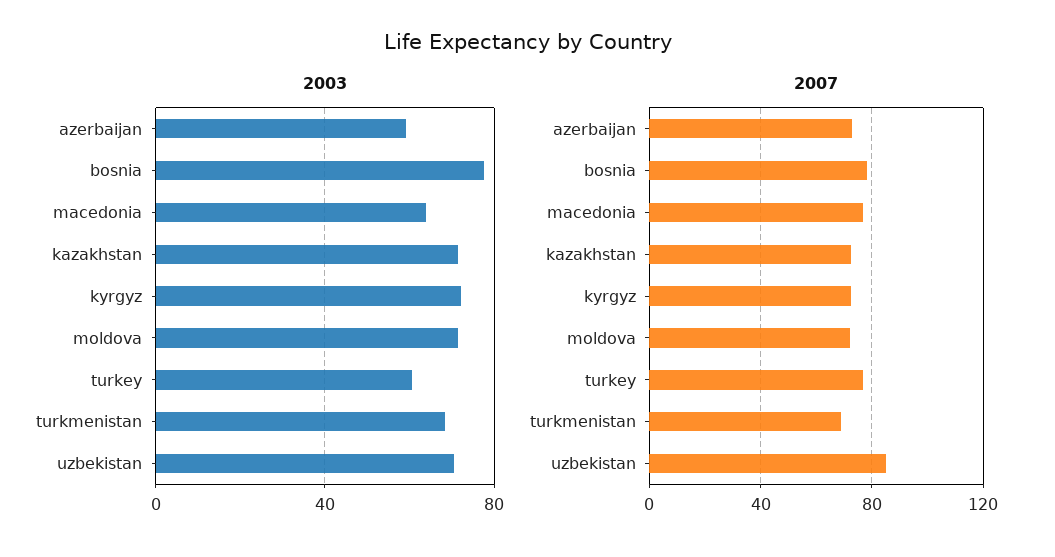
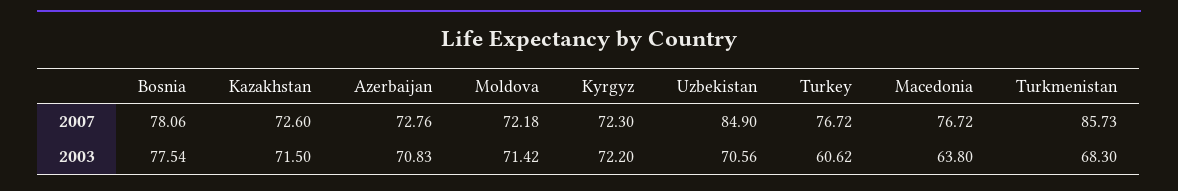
  {
    "2003": {
-     "azerbaijan": 60,
+     "azerbaijan": 70.83,
      "bosnia": 77.54,
      "macedonia": 63.8,
      "kazakhstan": 71.5,
      "kyrgyz": 72.2,
      "moldova": 71.42,
      "turkey": 60.62,
      "turkmenistan": 68.3,
      "uzbekistan": 70.56
    },
    "2007": {
      "azerbaijan": 72.76,
      "bosnia": 78.06,
      "macedonia": 76.72,
      "kazakhstan": 72.6,
      "kyrgyz": 72.3,
      "moldova": 72.18,
      "turkey": 76.72,
-     "turkmenistan": 70,
+     "turkmenistan": 85.73,
      "uzbekistan": 84.9
    }
  }

